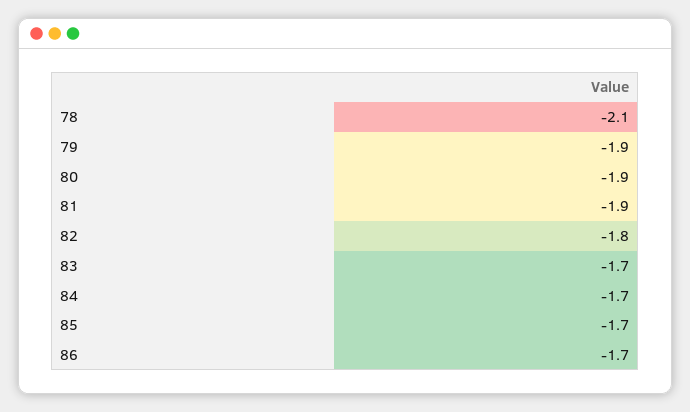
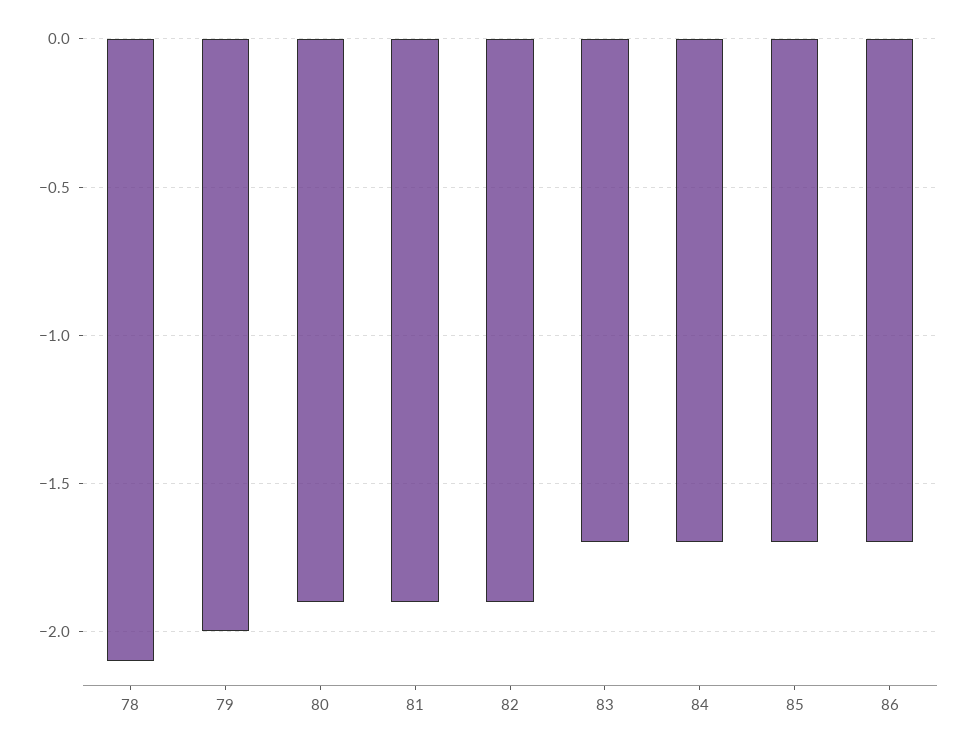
  {
    "78": -2.1,
-   "79": -1.9,
+   "79": -2,
    "80": -1.9,
    "81": -1.9,
-   "82": -1.8,
+   "82": -1.9,
    "83": -1.7,
    "84": -1.7,
    "85": -1.7,
    "86": -1.7
  }

